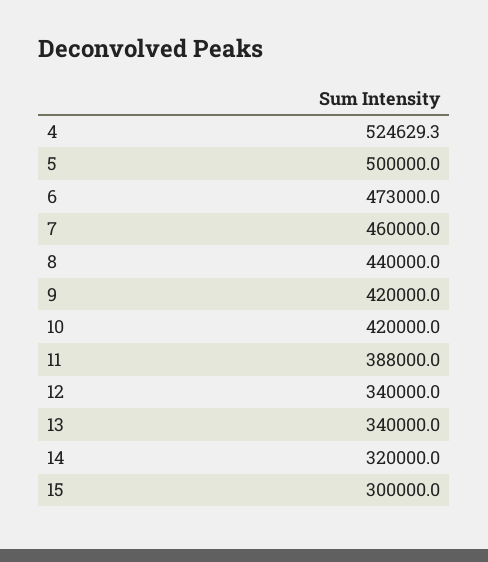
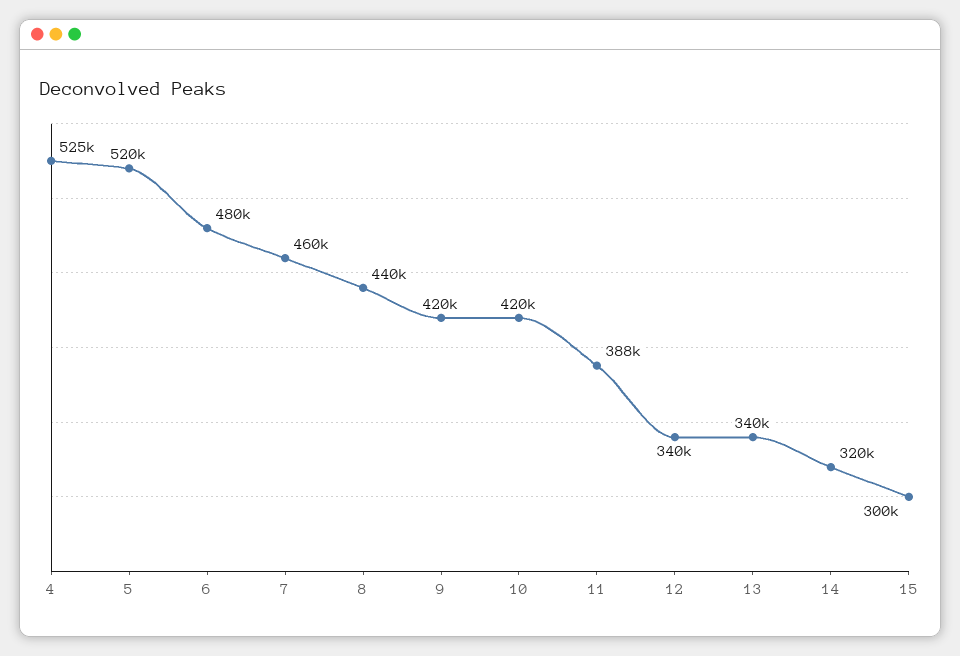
  {
    "4": 524629.3,
-   "5": 500000,
+   "5": 520000,
-   "6": 473000,
+   "6": 480000,
    "7": 460000,
    "8": 440000,
    "9": 420000,
    "10": 420000,
    "11": 388000,
    "12": 340000,
    "13": 340000,
    "14": 320000,
    "15": 300000
  }

